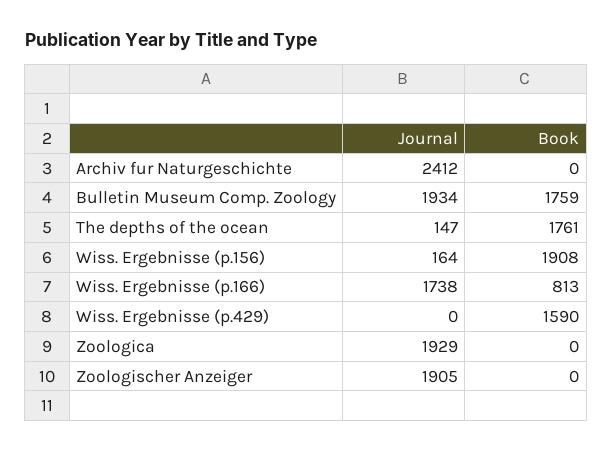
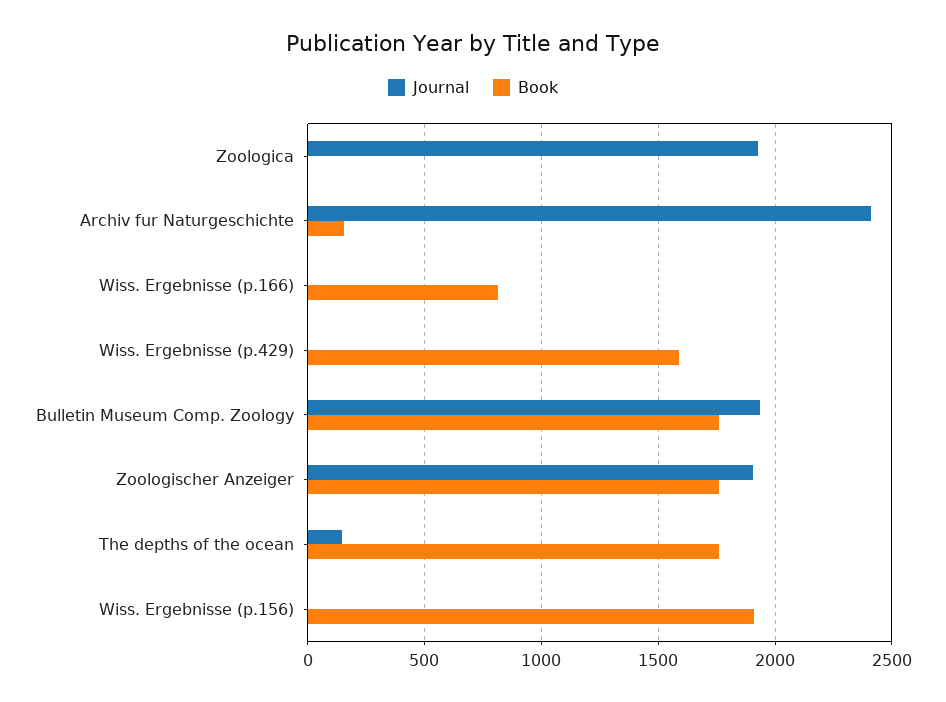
  {
    "Journal": {
      "Archiv fur Naturgeschichte": 2412,
      "Bulletin Museum Comp. Zoology": 1934,
      "The depths of the ocean": 147,
-     "Wiss. Ergebnisse (p.156)": 164,
+     "Wiss. Ergebnisse (p.156)": 0,
-     "Wiss. Ergebnisse (p.166)": 1738,
+     "Wiss. Ergebnisse (p.166)": 0,
      "Wiss. Ergebnisse (p.429)": 0,
      "Zoologica": 1929,
      "Zoologischer Anzeiger": 1905
    },
    "Book": {
-     "Archiv fur Naturgeschichte": 0,
+     "Archiv fur Naturgeschichte": 150,
      "Bulletin Museum Comp. Zoology": 1759,
      "The depths of the ocean": 1761,
      "Wiss. Ergebnisse (p.156)": 1908,
      "Wiss. Ergebnisse (p.166)": 813,
      "Wiss. Ergebnisse (p.429)": 1590,
      "Zoologica": 0,
-     "Zoologischer Anzeiger": 0
+     "Zoologischer Anzeiger": 1750
    }
  }

